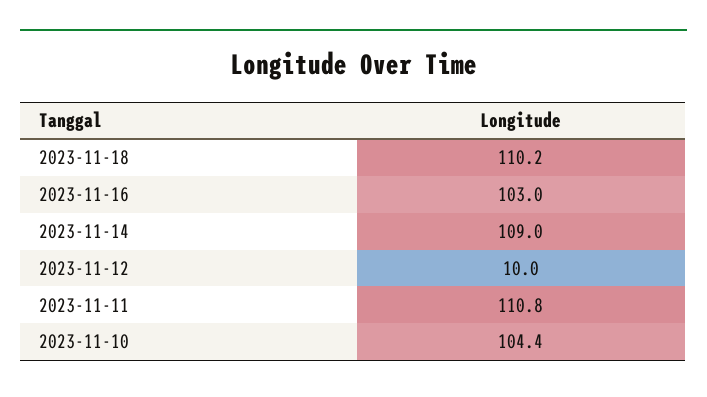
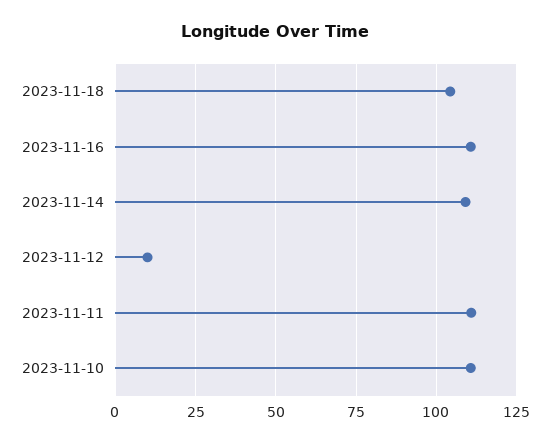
  {
-   "2023-11-18": 110.2,
+   "2023-11-18": 105,
-   "2023-11-16": 103,
+   "2023-11-16": 110,
    "2023-11-14": 109,
    "2023-11-12": 10,
    "2023-11-11": 110.8,
-   "2023-11-10": 104.4
+   "2023-11-10": 110
  }

